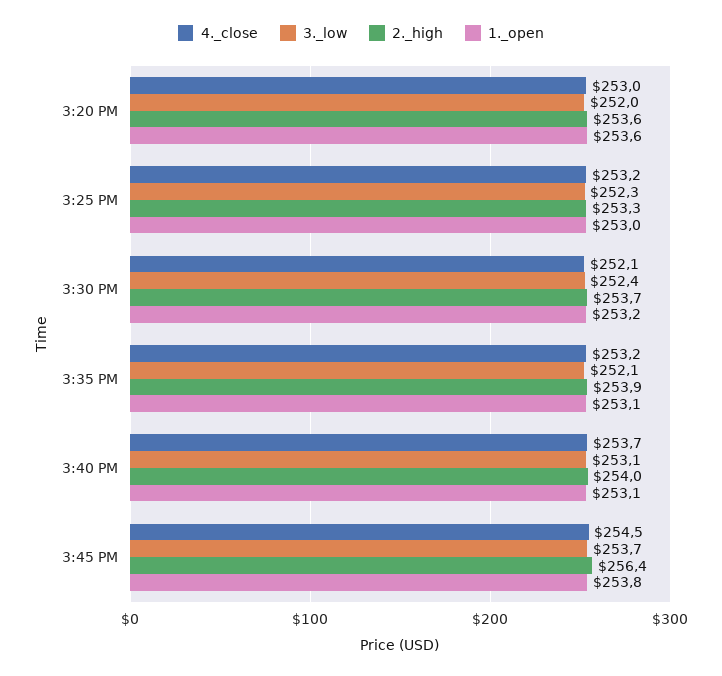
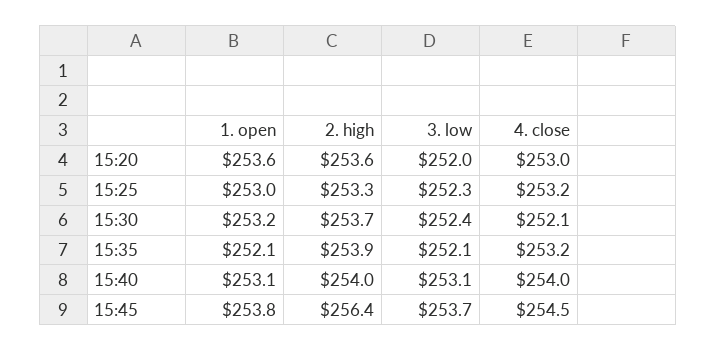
  {
    "4._close": {
      "3:20 PM": 253,
      "3:25 PM": 253.2,
      "3:30 PM": 252.1,
      "3:35 PM": 253.2,
-     "3:40 PM": 253.7,
+     "3:40 PM": 254,
      "3:45 PM": 254.5
    },
    "3._low": {
      "3:20 PM": 252,
      "3:25 PM": 252.3,
      "3:30 PM": 252.4,
      "3:35 PM": 252.1,
      "3:40 PM": 253.1,
      "3:45 PM": 253.7
    },
    "2._high": {
      "3:20 PM": 253.6,
      "3:25 PM": 253.3,
      "3:30 PM": 253.7,
      "3:35 PM": 253.9,
      "3:40 PM": 254,
      "3:45 PM": 256.4
    },
    "1._open": {
      "3:20 PM": 253.6,
      "3:25 PM": 253,
      "3:30 PM": 253.2,
-     "3:35 PM": 253.1,
+     "3:35 PM": 252.1,
      "3:40 PM": 253.1,
      "3:45 PM": 253.8
    }
  }

